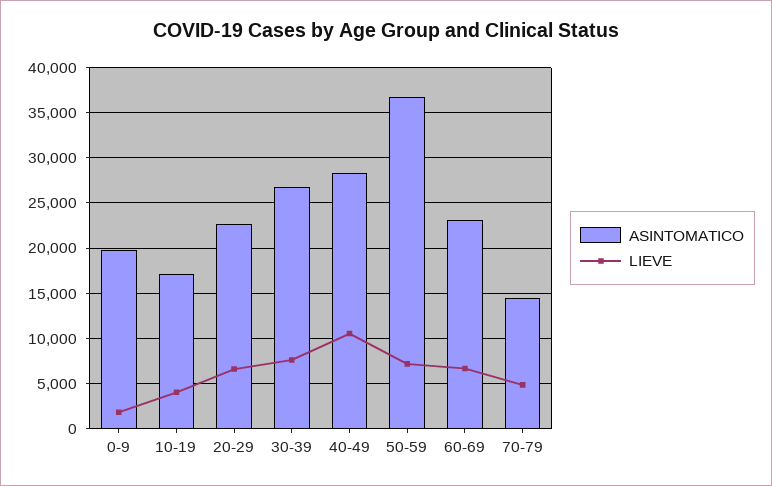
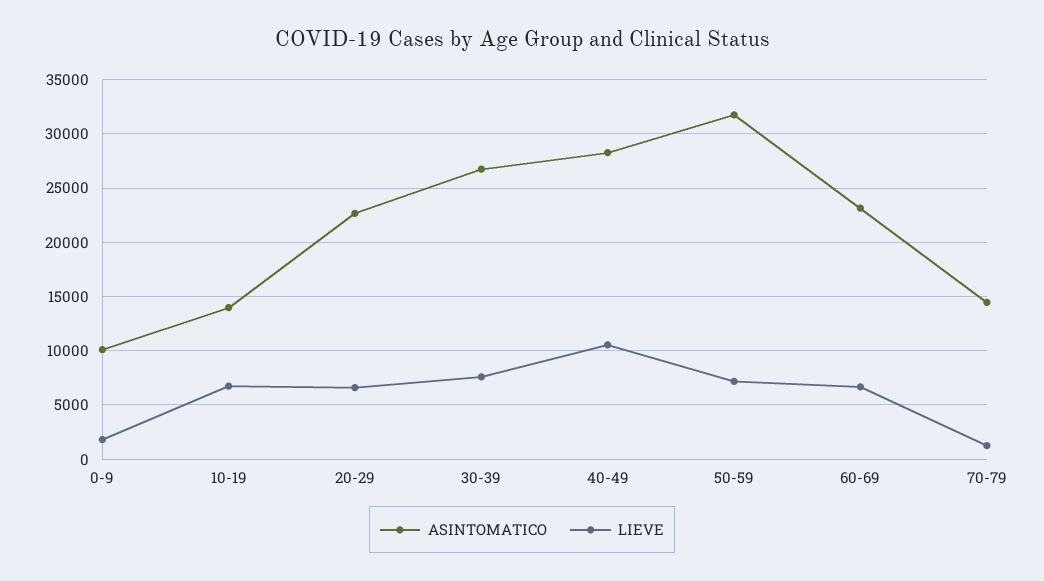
  {
    "ASINTOMATICO": {
-     "0-9": 20000,
+     "0-9": 10000,
-     "10-19": 17000,
+     "10-19": 14000,
      "20-29": 23000,
      "30-39": 27000,
      "40-49": 28000,
-     "50-59": 37000,
+     "50-59": 32000,
      "60-69": 23000,
      "70-79": 14000
    },
    "LIEVE": {
      "0-9": 2000,
-     "10-19": 4000,
+     "10-19": 7000,
      "20-29": 7000,
      "30-39": 8000,
      "40-49": 11000,
      "50-59": 7000,
      "60-69": 7000,
-     "70-79": 5000
+     "70-79": 1000
    }
  }

